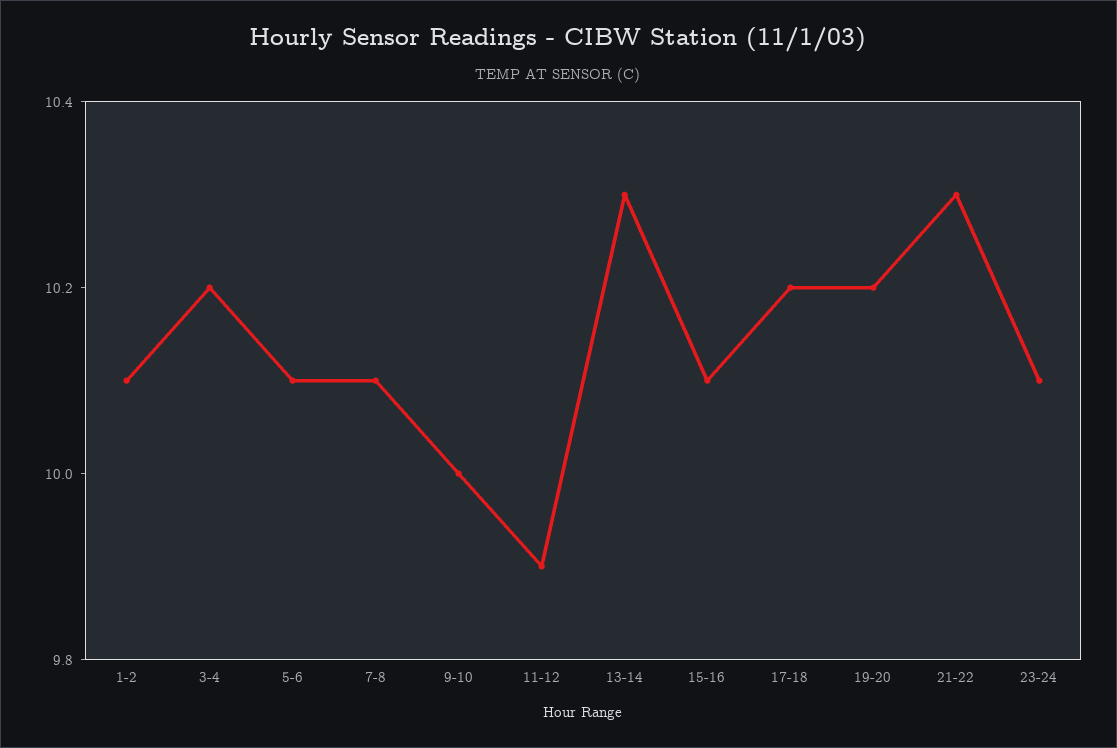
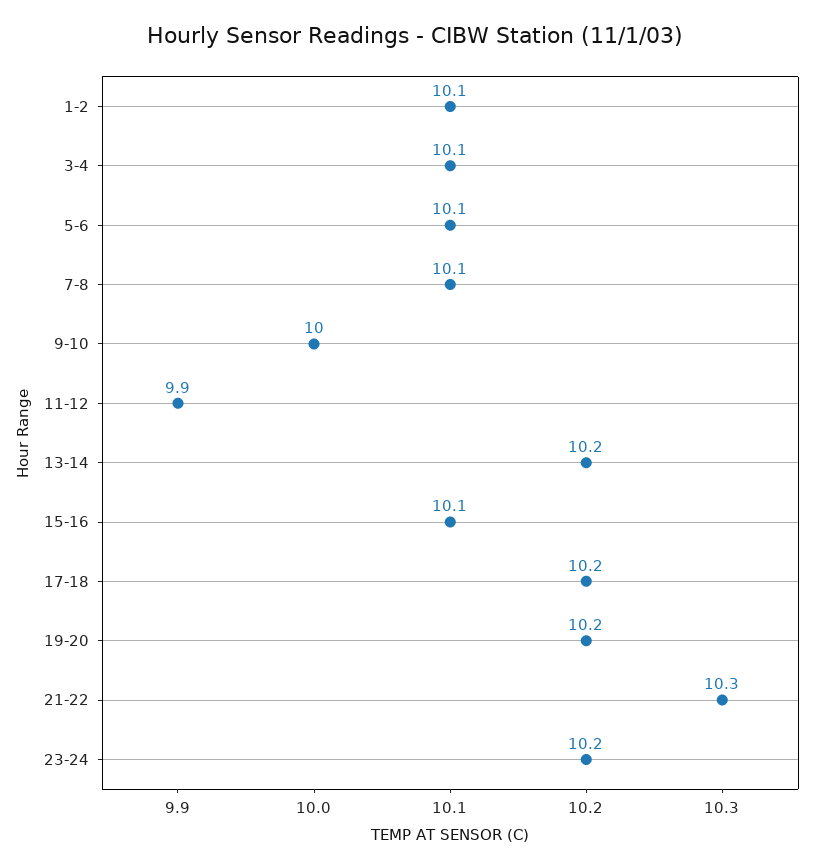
  {
    "1-2": 10.1,
-   "3-4": 10.2,
+   "3-4": 10.1,
    "5-6": 10.1,
    "7-8": 10.1,
    "9-10": 10,
    "11-12": 9.9,
-   "13-14": 10.3,
+   "13-14": 10.2,
    "15-16": 10.1,
    "17-18": 10.2,
    "19-20": 10.2,
    "21-22": 10.3,
-   "23-24": 10.1
+   "23-24": 10.2
  }

